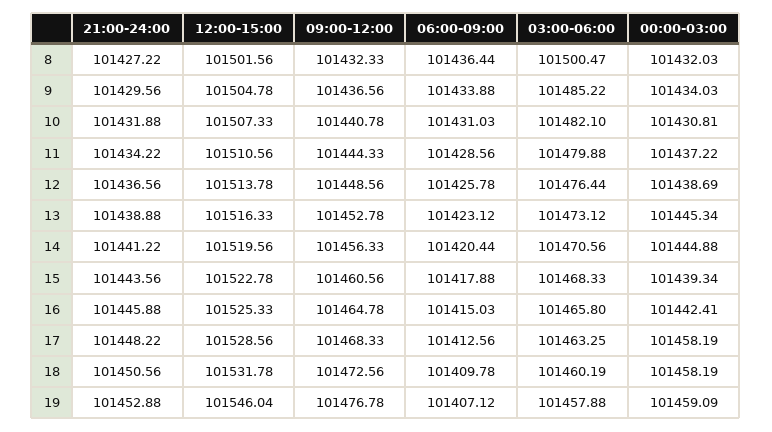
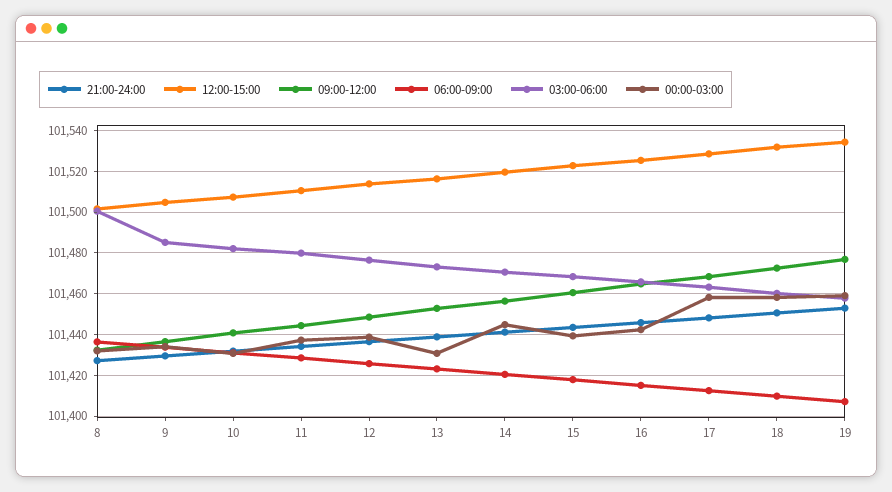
  {
    "21:00-24:00": {
      "8": 101427.22,
      "9": 101429.56,
      "10": 101431.88,
      "11": 101434.22,
      "12": 101436.56,
      "13": 101438.88,
      "14": 101441.22,
      "15": 101443.56,
      "16": 101445.88,
      "17": 101448.22,
      "18": 101450.56,
      "19": 101452.88
    },
    "12:00-15:00": {
      "8": 101501.56,
      "9": 101504.78,
      "10": 101507.33,
      "11": 101510.56,
      "12": 101513.78,
      "13": 101516.33,
      "14": 101519.56,
      "15": 101522.78,
      "16": 101525.33,
      "17": 101528.56,
      "18": 101531.78,
-     "19": 101546.04
+     "19": 101535
    },
    "09:00-12:00": {
      "8": 101432.33,
      "9": 101436.56,
      "10": 101440.78,
      "11": 101444.33,
      "12": 101448.56,
      "13": 101452.78,
      "14": 101456.33,
      "15": 101460.56,
      "16": 101464.78,
      "17": 101468.33,
      "18": 101472.56,
      "19": 101476.78
    },
    "06:00-09:00": {
      "8": 101436.44,
      "9": 101433.88,
      "10": 101431.03,
      "11": 101428.56,
      "12": 101425.78,
      "13": 101423.12,
      "14": 101420.44,
      "15": 101417.88,
      "16": 101415.03,
      "17": 101412.56,
      "18": 101409.78,
      "19": 101407.12
    },
    "03:00-06:00": {
      "8": 101500.47,
      "9": 101485.22,
      "10": 101482.1,
      "11": 101479.88,
      "12": 101476.44,
      "13": 101473.12,
      "14": 101470.56,
      "15": 101468.33,
      "16": 101465.8,
      "17": 101463.25,
      "18": 101460.19,
      "19": 101457.88
    },
    "00:00-03:00": {
      "8": 101432.03,
      "9": 101434.03,
      "10": 101430.81,
      "11": 101437.22,
      "12": 101438.69,
-     "13": 101445.34,
+     "13": 101430,
      "14": 101444.88,
      "15": 101439.34,
      "16": 101442.41,
      "17": 101458.19,
      "18": 101458.19,
      "19": 101459.09
    }
  }

